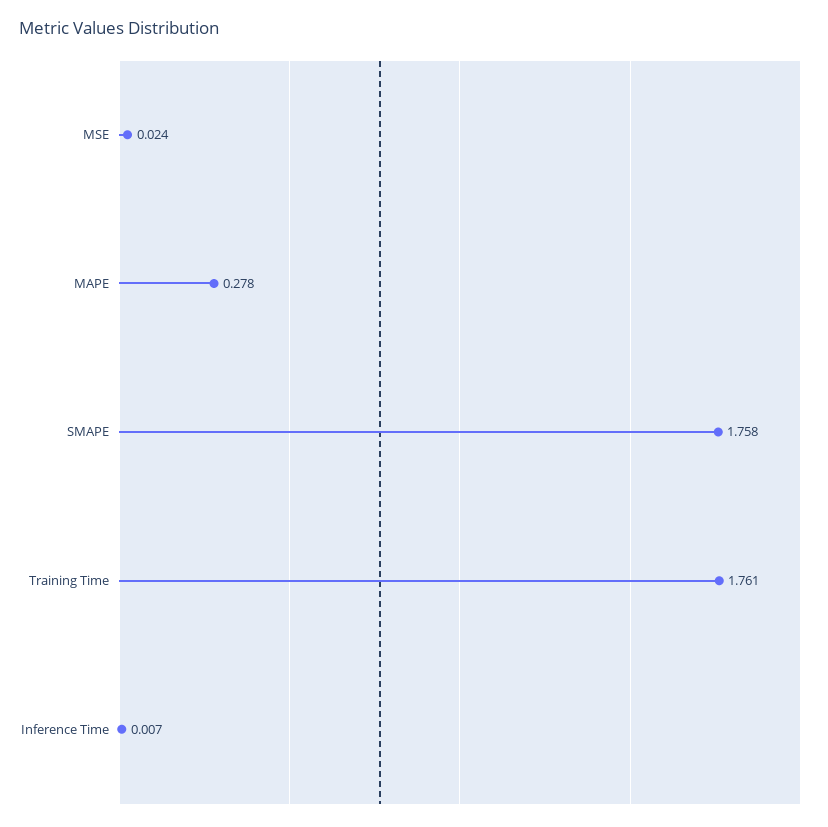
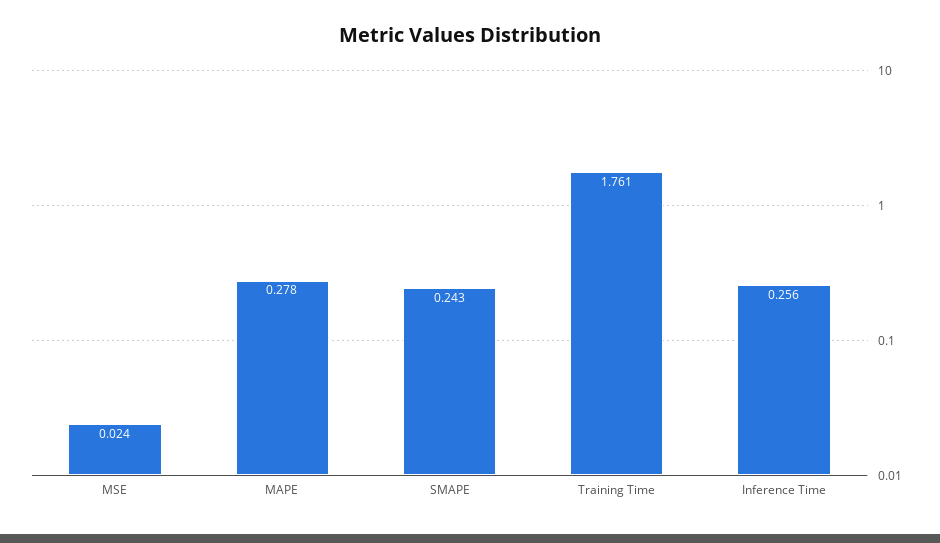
  {
    "MSE": 0.024,
    "MAPE": 0.278,
-   "SMAPE": 1.758,
+   "SMAPE": 0.243,
    "Training Time": 1.761,
-   "Inference Time": 0.007
+   "Inference Time": 0.256
  }

